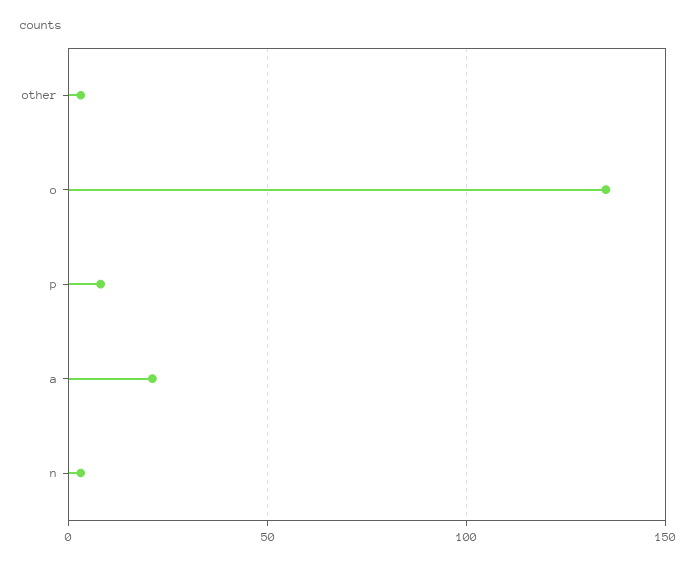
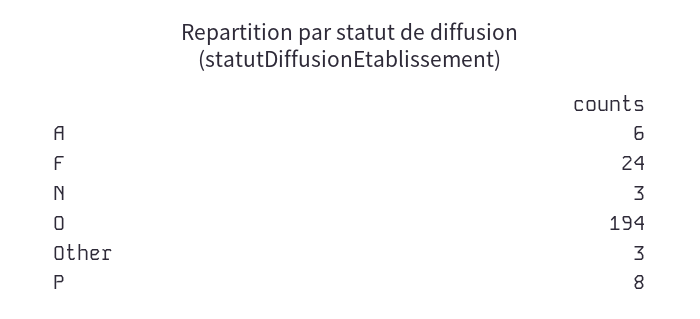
  {
    "other": 3,
-   "o": 135,
+   "o": 194,
    "p": 8,
-   "a": 20,
+   "a": 6,
-   "n": 3
+   "n": 3,
+   "F": 24
  }

